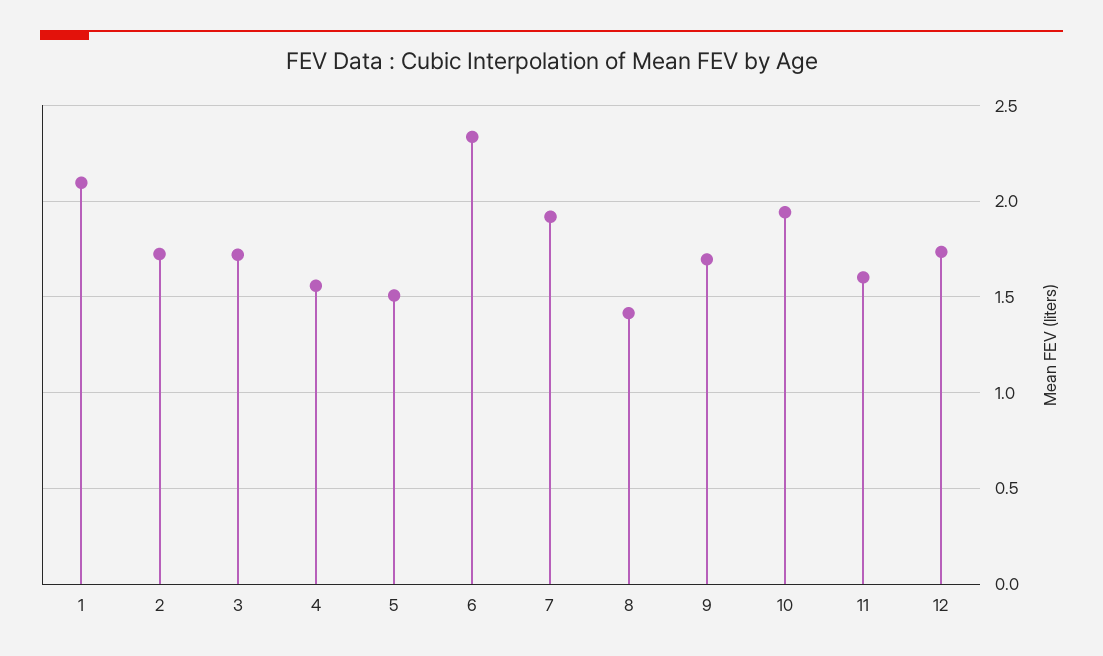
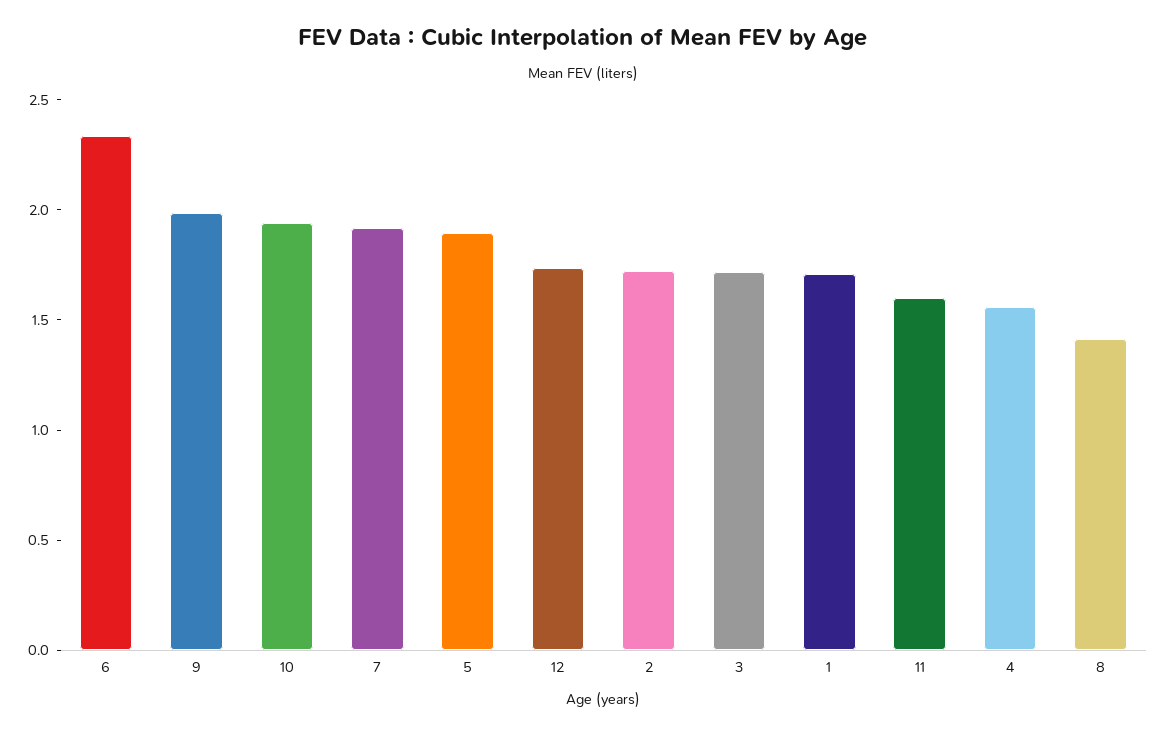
  {
-   "1": 2.1,
+   "1": 1.7,
    "2": 1.7,
    "3": 1.7,
    "4": 1.55,
-   "5": 1.5,
+   "5": 1.9,
    "6": 2.35,
    "7": 1.9,
    "8": 1.4,
-   "9": 1.7,
+   "9": 2,
    "10": 1.95,
    "11": 1.6,
    "12": 1.75
  }

